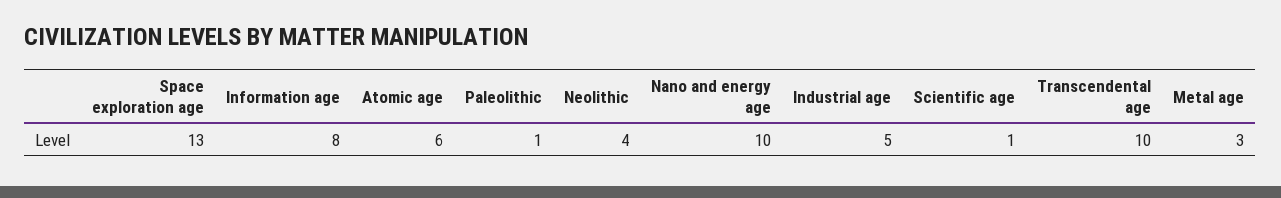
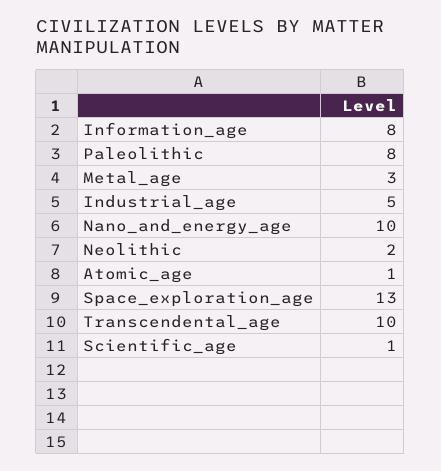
  {
    "Space exploration age": 13,
    "Information age": 8,
-   "Atomic age": 6,
+   "Atomic age": 1,
-   "Paleolithic": 1,
+   "Paleolithic": 8,
-   "Neolithic": 4,
+   "Neolithic": 2,
    "Nano and energy age": 10,
    "Industrial age": 5,
    "Scientific age": 1,
    "Transcendental age": 10,
    "Metal age": 3
  }

